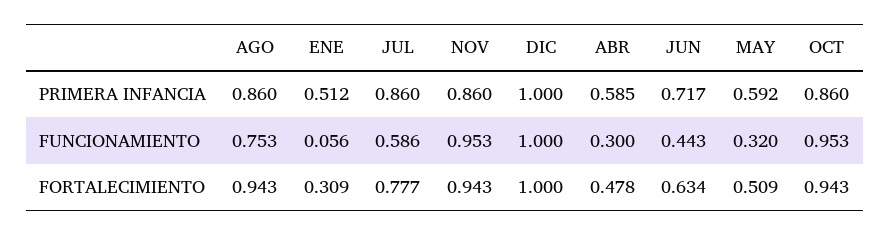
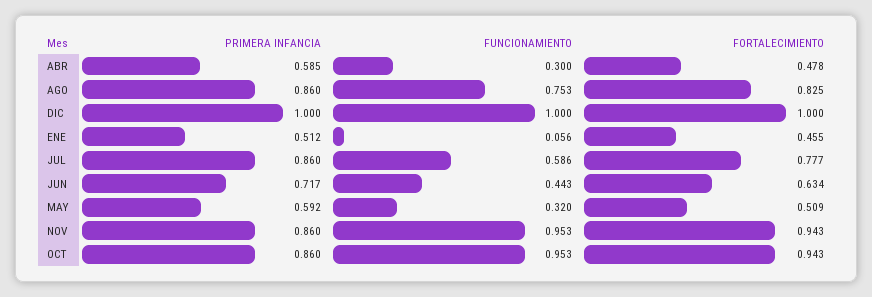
  {
    "AGO": {
      "PRIMERA INFANCIA": 0.86,
      "FUNCIONAMIENTO": 0.753,
-     "FORTALECIMIENTO": 0.943
+     "FORTALECIMIENTO": 0.825
    },
    "ENE": {
      "PRIMERA INFANCIA": 0.512,
      "FUNCIONAMIENTO": 0.056,
-     "FORTALECIMIENTO": 0.309
+     "FORTALECIMIENTO": 0.455
    },
    "JUL": {
      "PRIMERA INFANCIA": 0.86,
      "FUNCIONAMIENTO": 0.586,
      "FORTALECIMIENTO": 0.777
    },
    "NOV": {
      "PRIMERA INFANCIA": 0.86,
      "FUNCIONAMIENTO": 0.953,
      "FORTALECIMIENTO": 0.943
    },
    "DIC": {
      "PRIMERA INFANCIA": 1,
      "FUNCIONAMIENTO": 1,
      "FORTALECIMIENTO": 1
    },
    "ABR": {
      "PRIMERA INFANCIA": 0.585,
      "FUNCIONAMIENTO": 0.3,
      "FORTALECIMIENTO": 0.478
    },
    "JUN": {
      "PRIMERA INFANCIA": 0.717,
      "FUNCIONAMIENTO": 0.443,
      "FORTALECIMIENTO": 0.634
    },
    "MAY": {
      "PRIMERA INFANCIA": 0.592,
      "FUNCIONAMIENTO": 0.32,
      "FORTALECIMIENTO": 0.509
    },
    "OCT": {
      "PRIMERA INFANCIA": 0.86,
      "FUNCIONAMIENTO": 0.953,
      "FORTALECIMIENTO": 0.943
    }
  }

